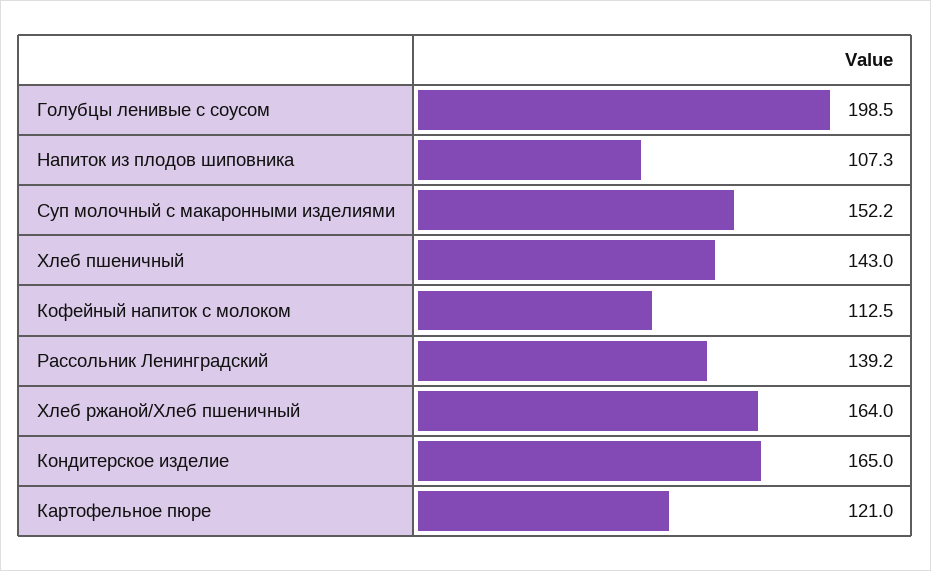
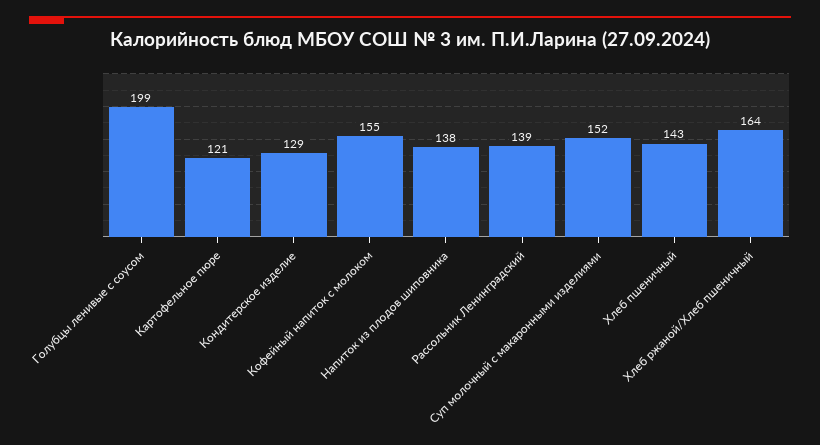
  {
    "Голубцы ленивые с соусом": 198.5,
-   "Напиток из плодов шиповника": 107.3,
+   "Напиток из плодов шиповника": 138,
    "Суп молочный с макаронными изделиями": 152.2,
    "Хлеб пшеничный": 143,
-   "Кофейный напиток с молоком": 112.5,
+   "Кофейный напиток с молоком": 155,
    "Рассольник Ленинградский": 139.2,
    "Хлеб ржаной/Хлеб пшеничный": 164,
-   "Кондитерское изделие": 165,
+   "Кондитерское изделие": 129,
    "Картофельное пюре": 121
  }

